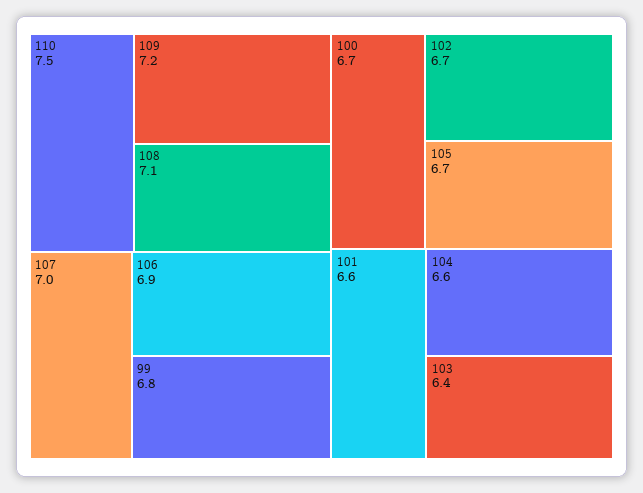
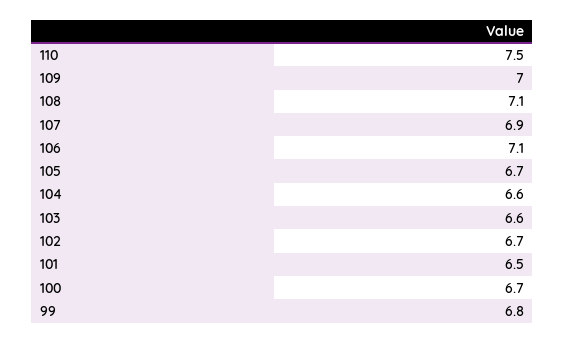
  {
    "110": 7.5,
-   "109": 7.2,
+   "109": 7,
    "108": 7.1,
-   "107": 7,
+   "107": 6.9,
-   "106": 6.9,
+   "106": 7.1,
    "99": 6.8,
    "100": 6.7,
    "102": 6.7,
    "105": 6.7,
-   "101": 6.6,
+   "101": 6.5,
    "104": 6.6,
-   "103": 6.4
+   "103": 6.6
  }

